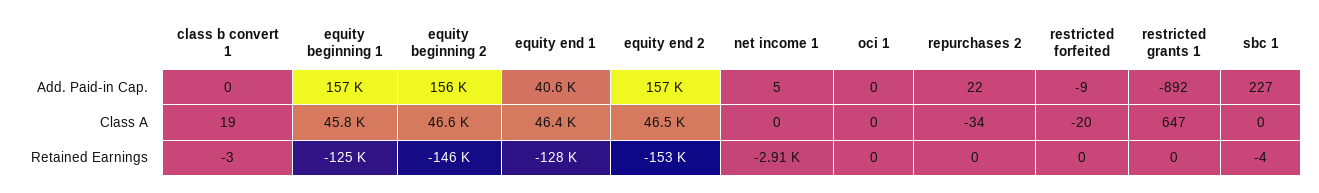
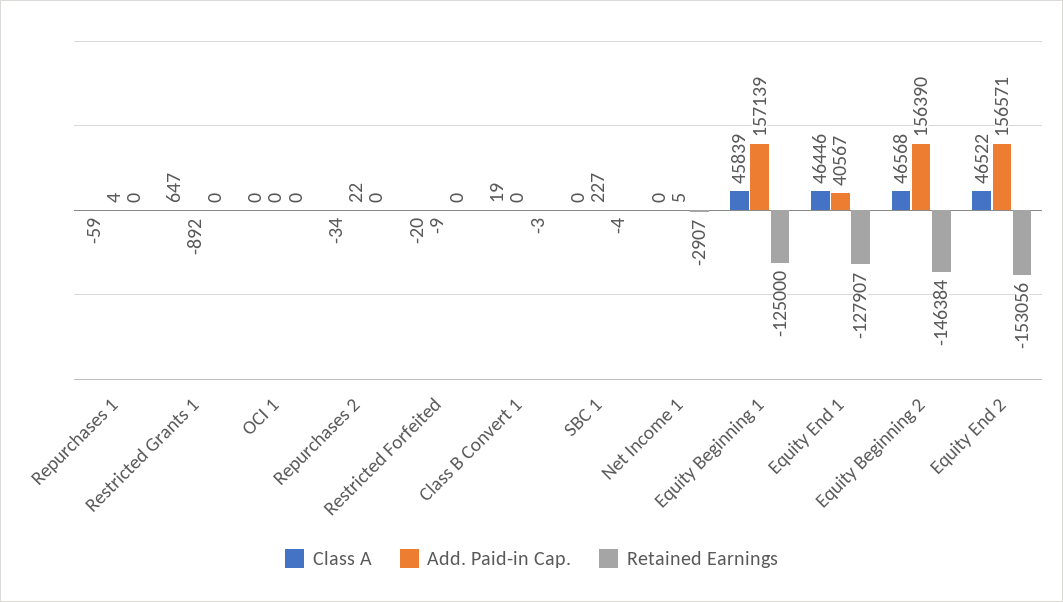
  {
    "Add. Paid-in Cap.": {
      "class b convert 1": 0,
      "equity beginning 1": 157139,
      "equity beginning 2": 156390,
      "equity end 1": 40567,
      "equity end 2": 156571,
      "net income 1": 5,
      "oci 1": 0,
      "repurchases 2": 22,
      "restricted forfeited": -9,
      "restricted grants 1": -892,
-     "sbc 1": 227
+     "sbc 1": 227,
+     "Repurchases 1": 4
    },
    "Class A": {
      "class b convert 1": 19,
      "equity beginning 1": 45839,
      "equity beginning 2": 46568,
      "equity end 1": 46446,
      "equity end 2": 46522,
      "net income 1": 0,
      "oci 1": 0,
      "repurchases 2": -34,
      "restricted forfeited": -20,
      "restricted grants 1": 647,
-     "sbc 1": 0
+     "sbc 1": 0,
+     "Repurchases 1": -59
    },
    "Retained Earnings": {
      "class b convert 1": -3,
      "equity beginning 1": -125000,
      "equity beginning 2": -146384,
      "equity end 1": -127907,
      "equity end 2": -153056,
      "net income 1": -2907,
      "oci 1": 0,
      "repurchases 2": 0,
      "restricted forfeited": 0,
      "restricted grants 1": 0,
-     "sbc 1": -4
+     "sbc 1": -4,
+     "Repurchases 1": 0
    }
  }

